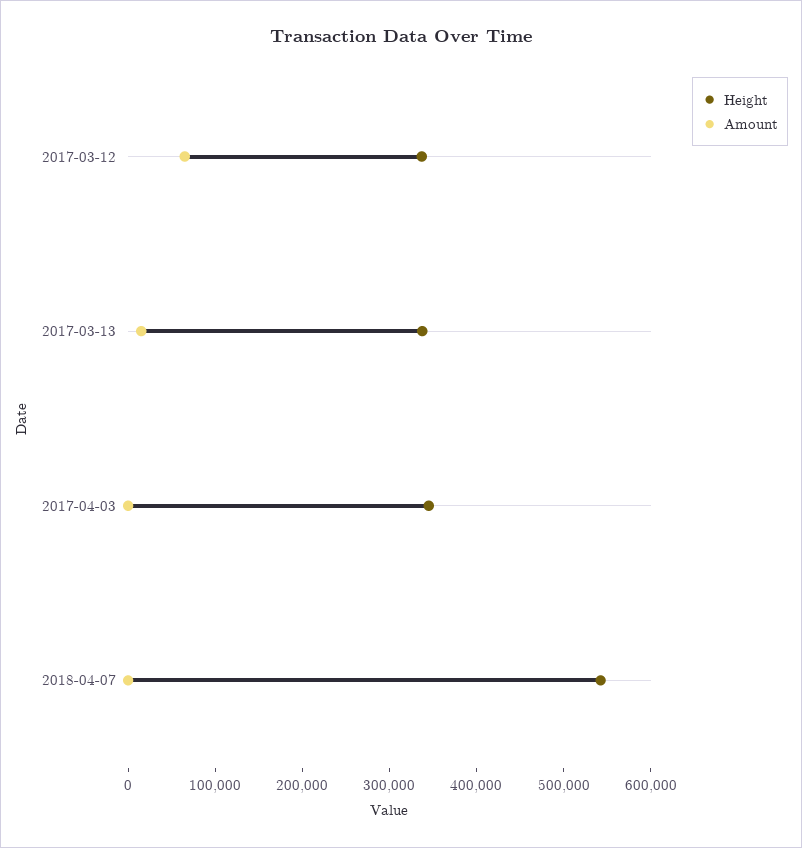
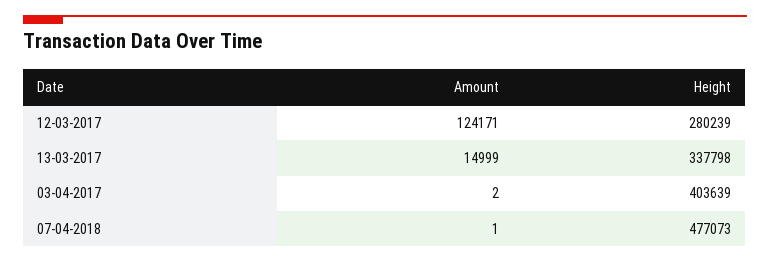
  {
    "Height": {
-     "2017-03-12": 340000,
+     "2017-03-12": 280239,
      "2017-03-13": 337798,
-     "2017-04-03": 340000,
+     "2017-04-03": 403639,
-     "2018-04-07": 540000
+     "2018-04-07": 477073
    },
    "Amount": {
-     "2017-03-12": 60000,
+     "2017-03-12": 124171,
      "2017-03-13": 14999,
      "2017-04-03": 2,
      "2018-04-07": 1
    }
  }

